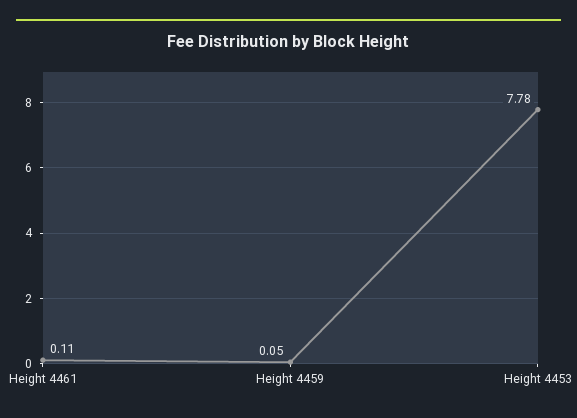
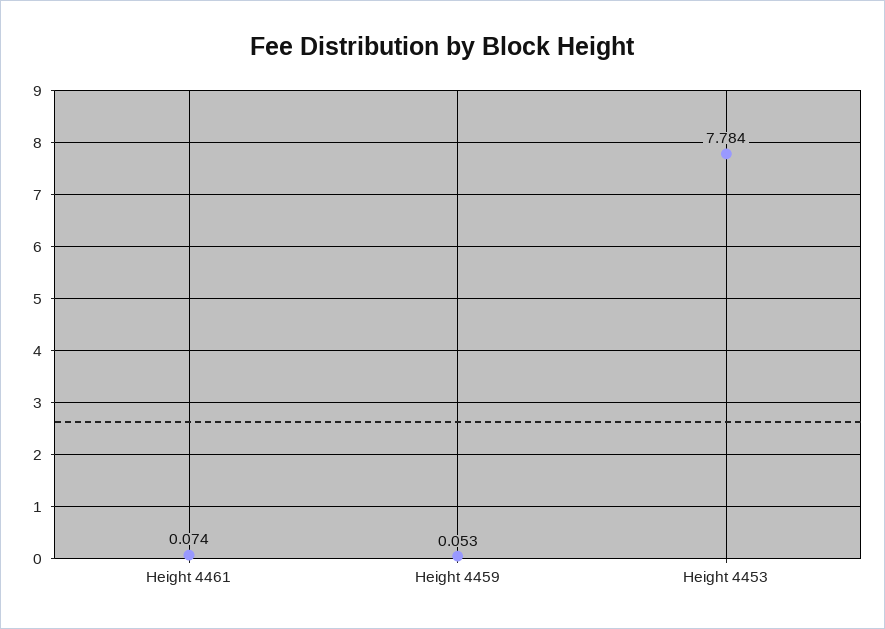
  {
-   "Height 4461": 0.11,
+   "Height 4461": 0.074,
    "Height 4459": 0.053,
    "Height 4453": 7.784
  }

